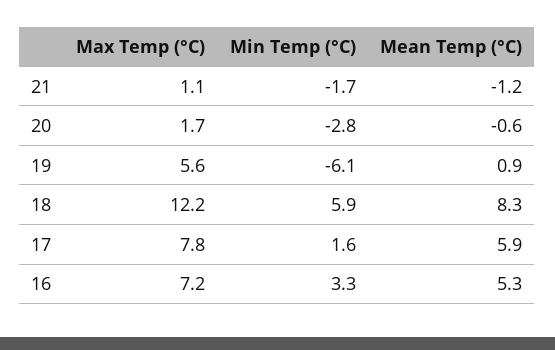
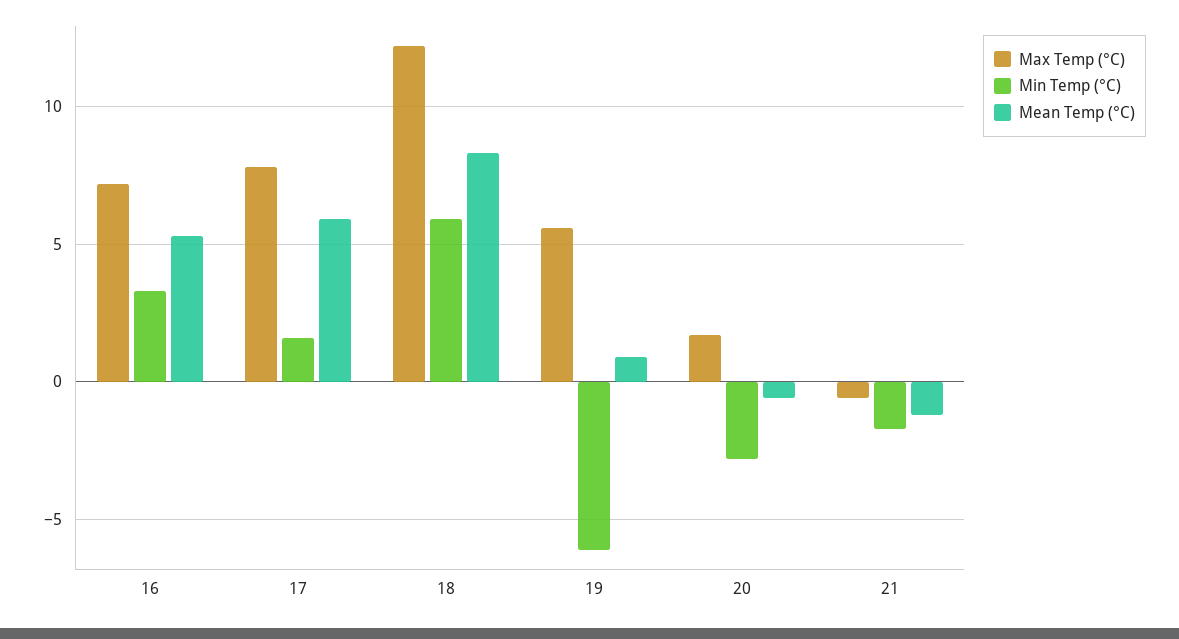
  {
    "Max Temp (°C)": {
-     "21": 1.1,
+     "21": -0.5,
      "20": 1.7,
      "19": 5.6,
      "18": 12.2,
      "17": 7.8,
      "16": 7.2
    },
    "Min Temp (°C)": {
      "21": -1.7,
      "20": -2.8,
      "19": -6.1,
      "18": 5.9,
      "17": 1.6,
      "16": 3.3
    },
    "Mean Temp (°C)": {
      "21": -1.2,
      "20": -0.6,
      "19": 0.9,
      "18": 8.3,
      "17": 5.9,
      "16": 5.3
    }
  }

